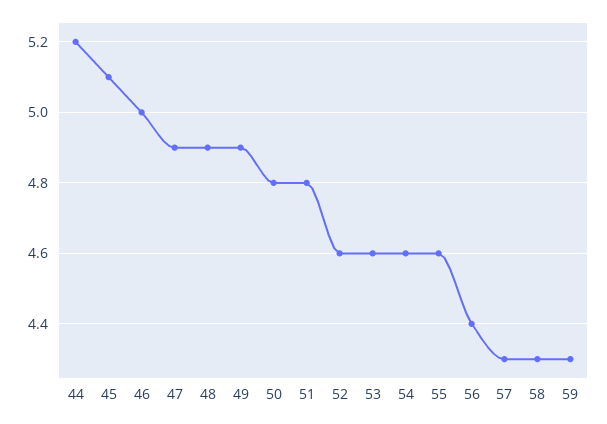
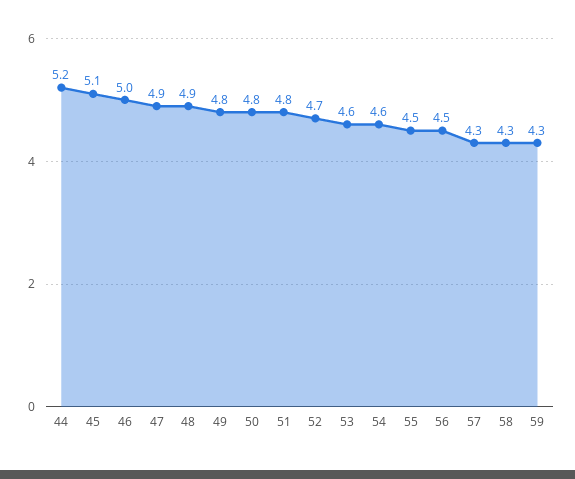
  {
    "44": 5.2,
    "45": 5.1,
    "46": 5,
    "47": 4.9,
    "48": 4.9,
-   "49": 4.9,
+   "49": 4.8,
    "50": 4.8,
    "51": 4.8,
-   "52": 4.6,
+   "52": 4.7,
    "53": 4.6,
    "54": 4.6,
-   "55": 4.6,
+   "55": 4.5,
-   "56": 4.4,
+   "56": 4.5,
    "57": 4.3,
    "58": 4.3,
    "59": 4.3
  }

